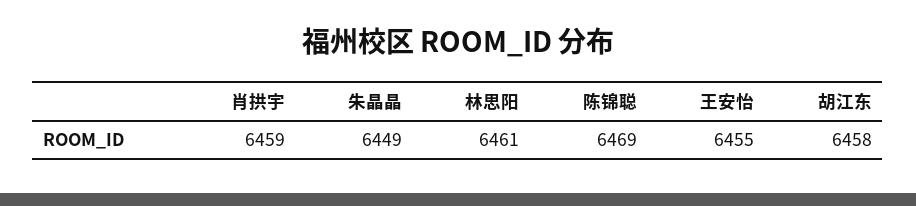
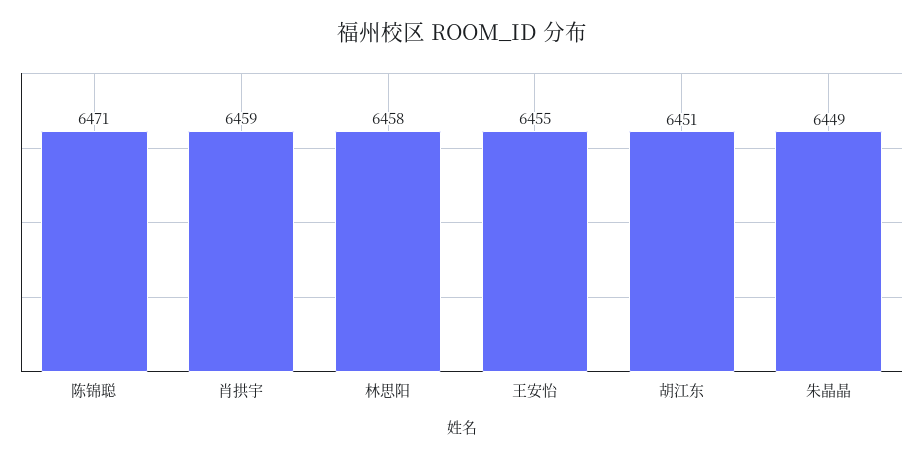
  {
    "肖拱宇": 6459,
    "朱晶晶": 6449,
-   "林思阳": 6461,
+   "林思阳": 6458,
-   "陈锦聪": 6469,
+   "陈锦聪": 6471,
    "王安怡": 6455,
-   "胡江东": 6458
+   "胡江东": 6451
  }

